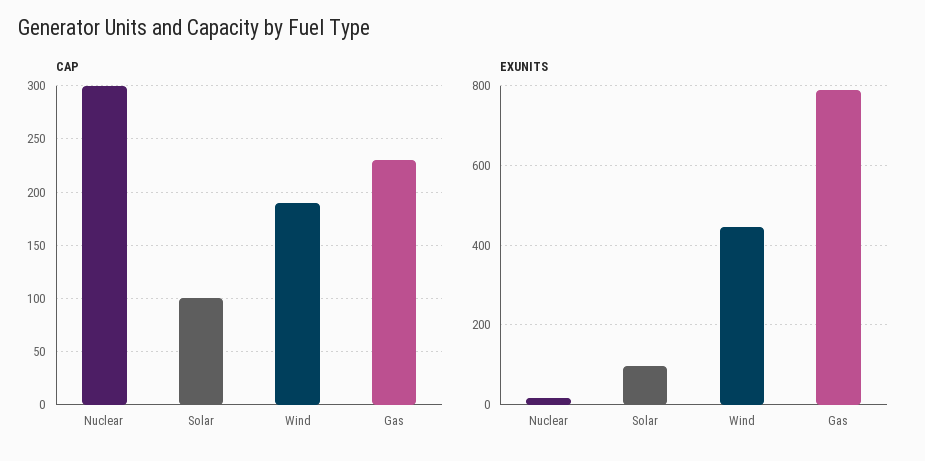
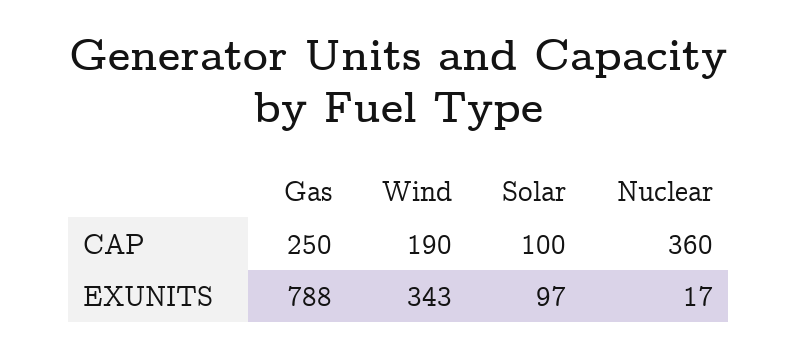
  {
    "CAP": {
-     "Nuclear": 300,
+     "Nuclear": 360,
      "Solar": 100,
      "Wind": 190,
-     "Gas": 230
+     "Gas": 250
    },
    "EXUNITS": {
      "Nuclear": 17,
      "Solar": 97,
-     "Wind": 440,
+     "Wind": 343,
      "Gas": 788
    }
  }

